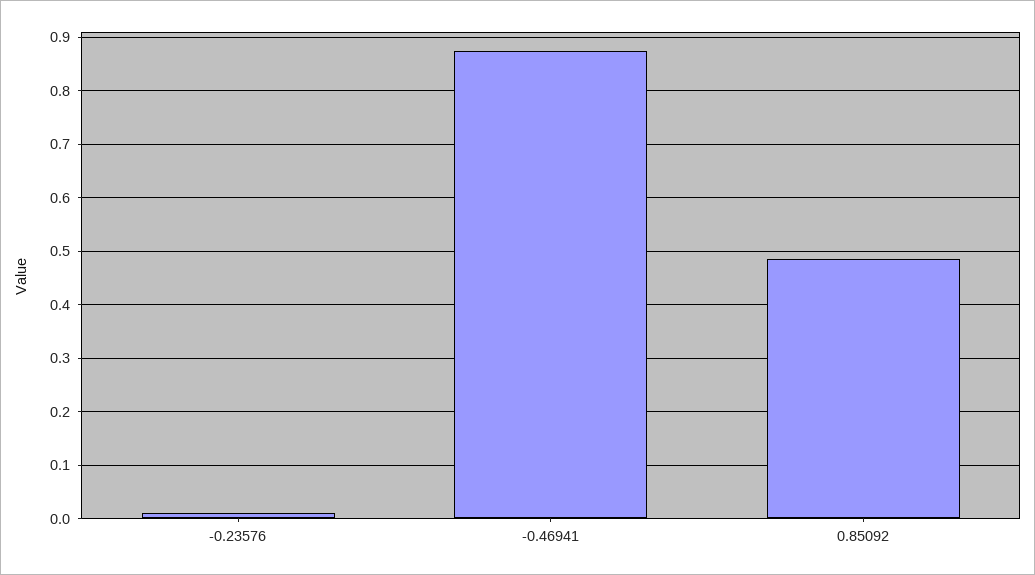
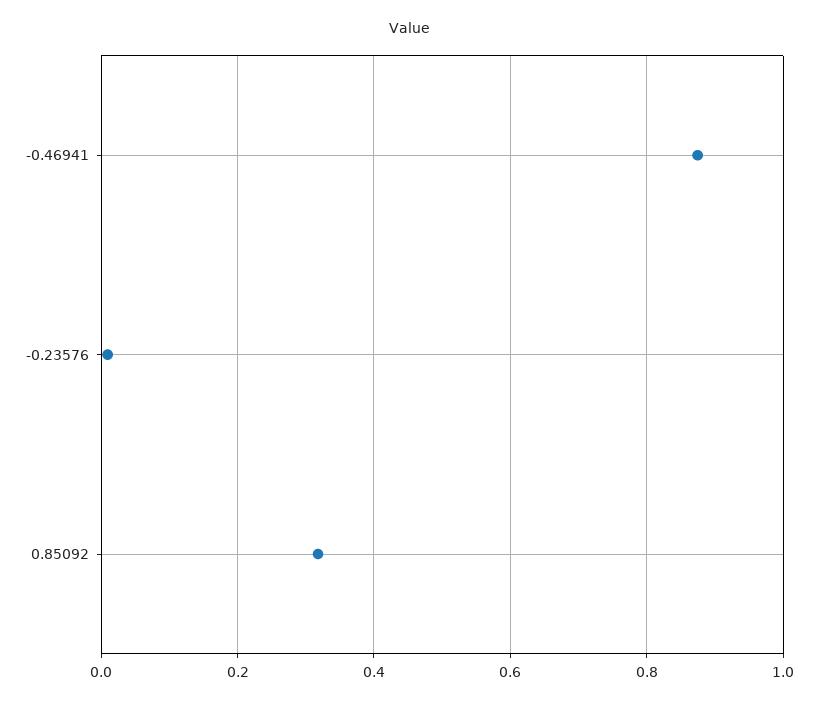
  {
    "-0.23576": 0,
    "-0.46941": 0.88,
-   "0.85092": 0.48
+   "0.85092": 0.32
  }

